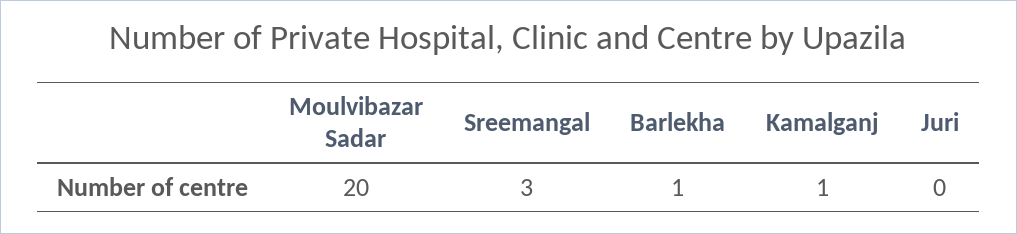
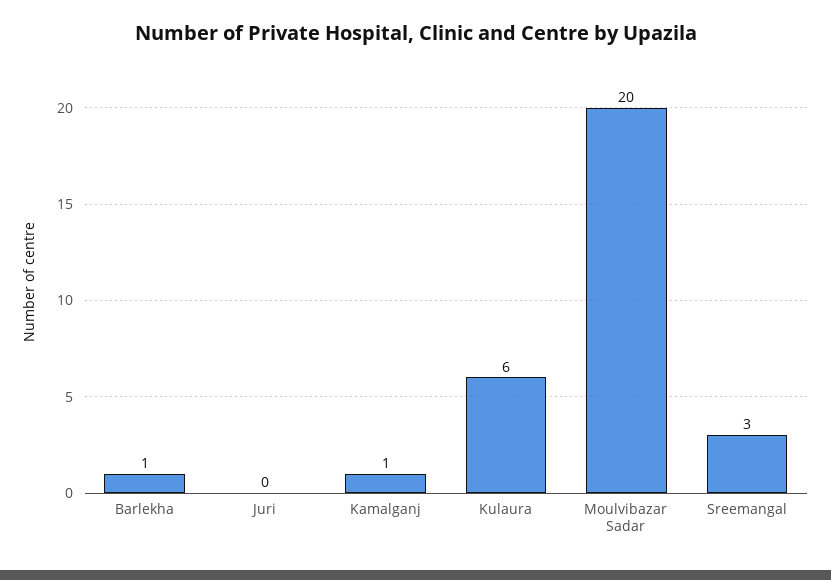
  {
    "Moulvibazar Sadar": 20,
    "Sreemangal": 3,
    "Barlekha": 1,
    "Kamalganj": 1,
-   "Juri": 0
+   "Juri": 0,
+   "Kulaura": 6
  }

